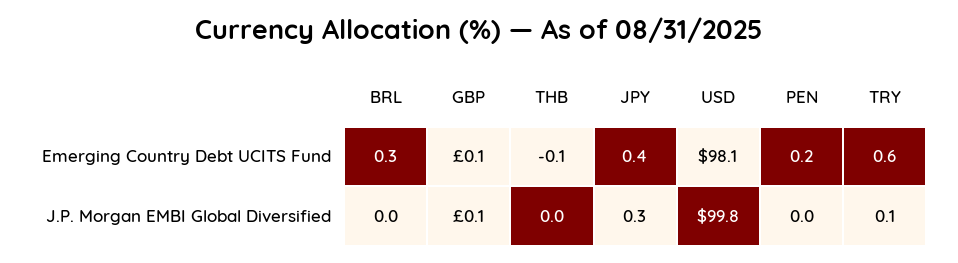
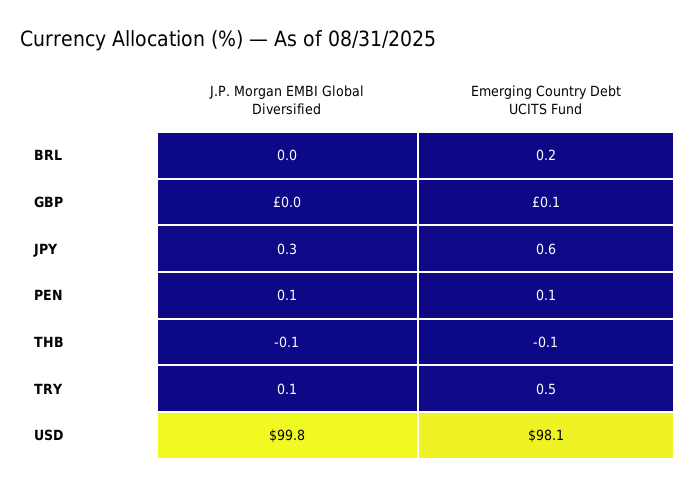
  {
    "BRL": {
-     "Emerging Country Debt UCITS Fund": 0.3,
+     "Emerging Country Debt UCITS Fund": 0.2,
      "J.P. Morgan EMBI Global Diversified": 0
    },
    "GBP": {
      "Emerging Country Debt UCITS Fund": 0.1,
-     "J.P. Morgan EMBI Global Diversified": 0.1
+     "J.P. Morgan EMBI Global Diversified": 0
    },
    "THB": {
      "Emerging Country Debt UCITS Fund": -0.1,
-     "J.P. Morgan EMBI Global Diversified": 0
+     "J.P. Morgan EMBI Global Diversified": -0.1
    },
    "JPY": {
-     "Emerging Country Debt UCITS Fund": 0.4,
+     "Emerging Country Debt UCITS Fund": 0.6,
      "J.P. Morgan EMBI Global Diversified": 0.3
    },
    "USD": {
      "Emerging Country Debt UCITS Fund": 98.1,
      "J.P. Morgan EMBI Global Diversified": 99.8
    },
    "PEN": {
-     "Emerging Country Debt UCITS Fund": 0.2,
+     "Emerging Country Debt UCITS Fund": 0.1,
-     "J.P. Morgan EMBI Global Diversified": 0
+     "J.P. Morgan EMBI Global Diversified": 0.1
    },
    "TRY": {
-     "Emerging Country Debt UCITS Fund": 0.6,
+     "Emerging Country Debt UCITS Fund": 0.5,
      "J.P. Morgan EMBI Global Diversified": 0.1
    }
  }

